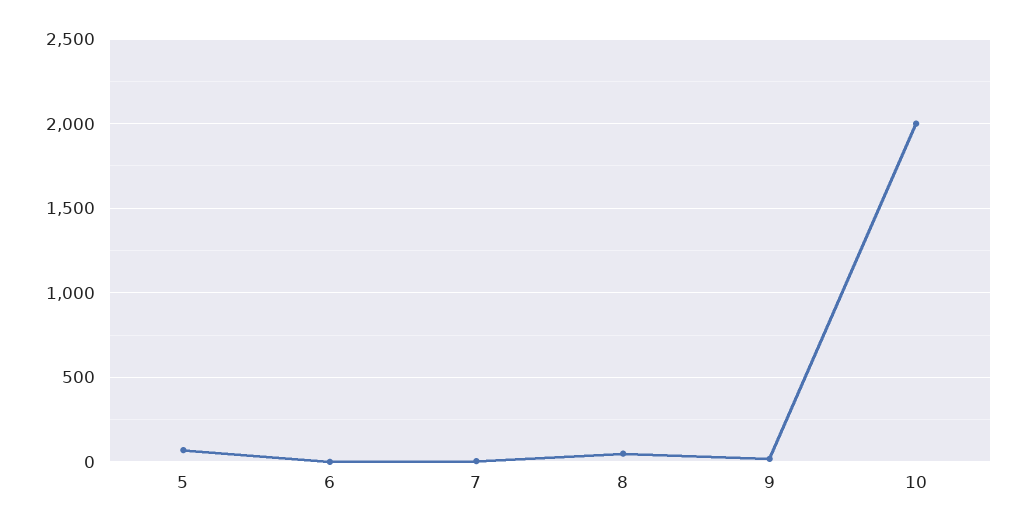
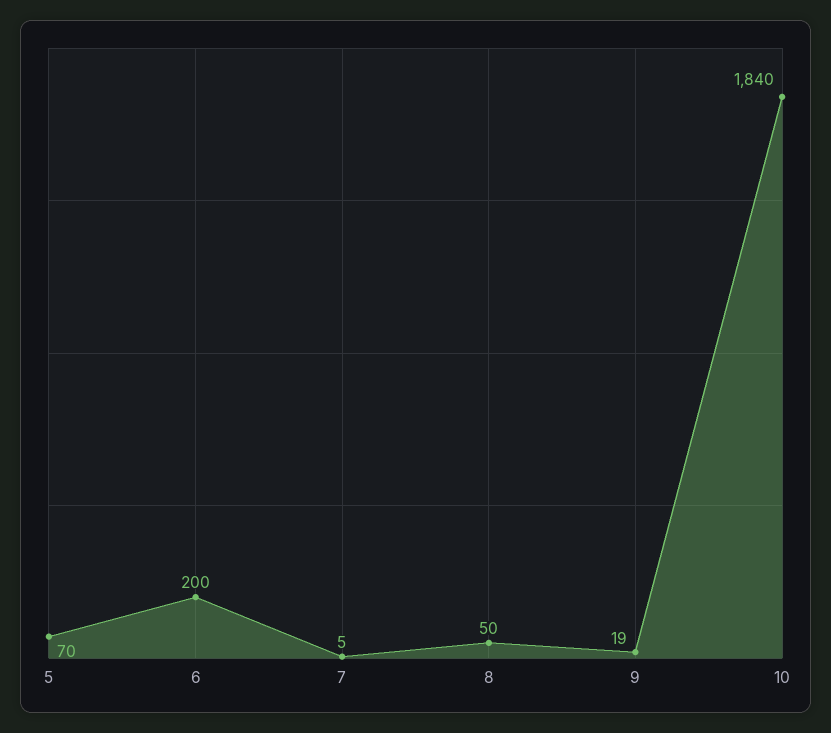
  {
    "5": 70,
-   "6": 0,
+   "6": 200,
    "7": 5,
    "8": 50,
    "9": 19,
-   "10": 2000
+   "10": 1840
  }

